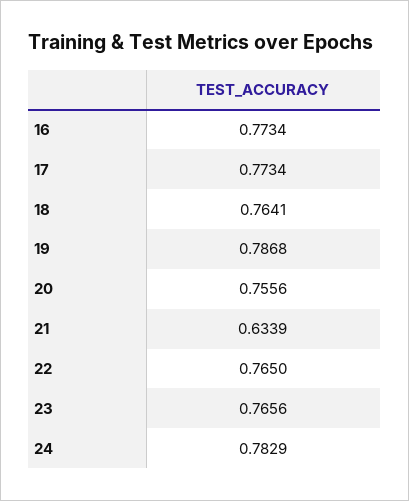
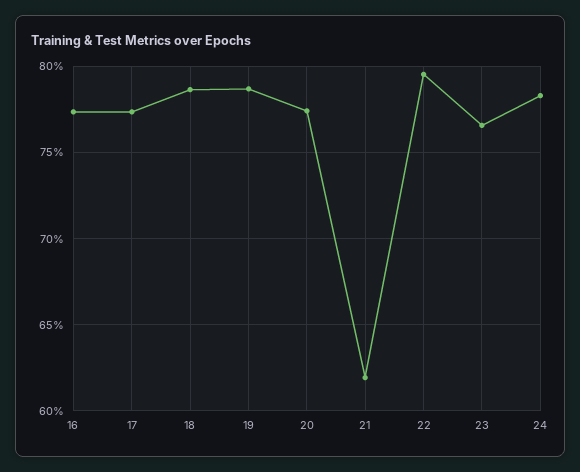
  {
    "16": 0.7734,
    "17": 0.7734,
-   "18": 0.7641,
+   "18": 0.785,
    "19": 0.7868,
-   "20": 0.7556,
+   "20": 0.775,
-   "21": 0.6339,
+   "21": 0.62,
-   "22": 0.765,
+   "22": 0.795,
    "23": 0.7656,
    "24": 0.7829
  }

